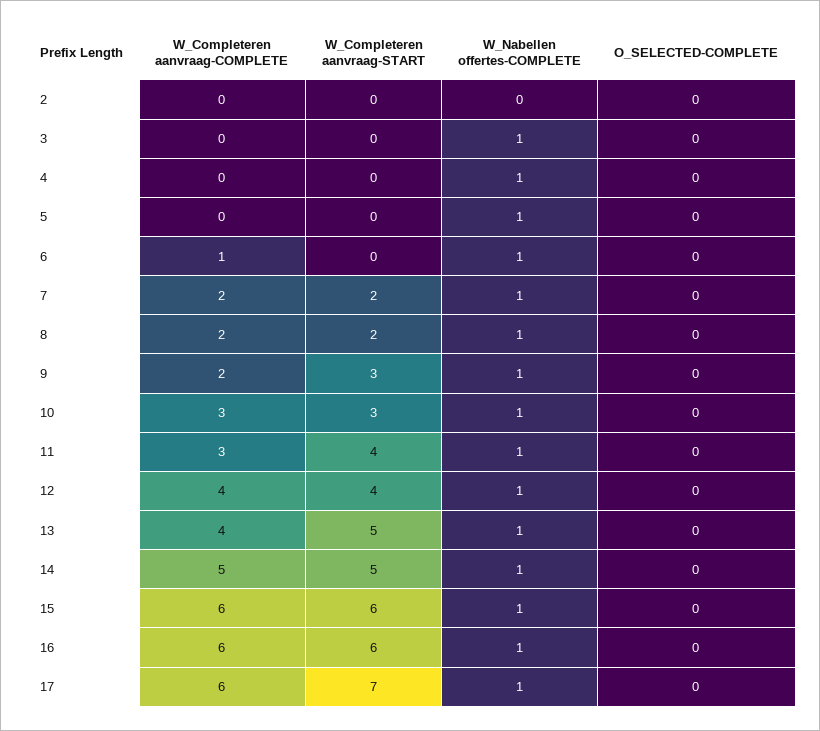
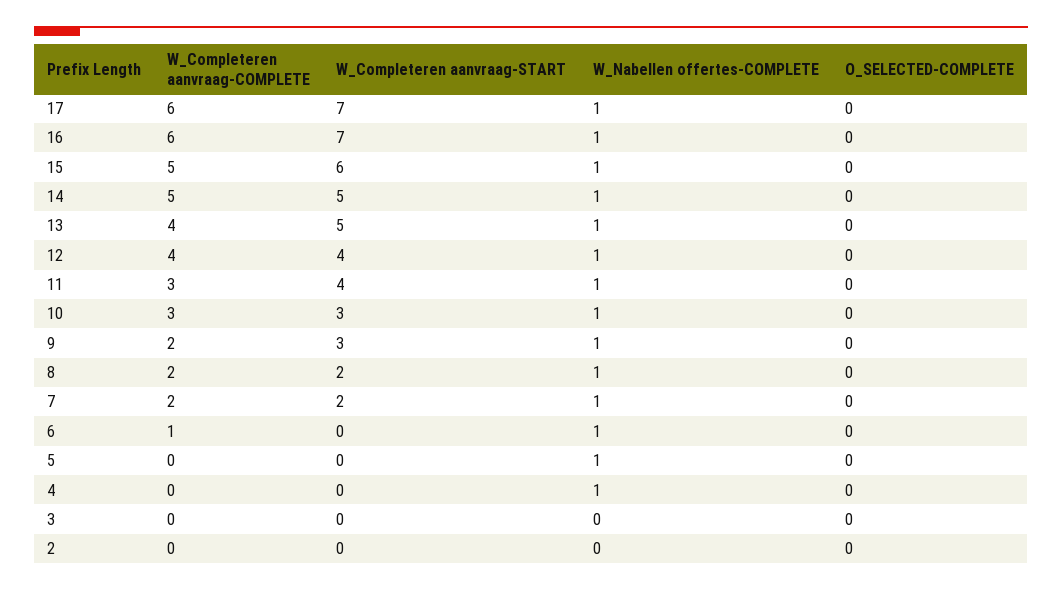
  {
    "W_Completeren aanvraag-COMPLETE": {
      "2": 0,
      "3": 0,
      "4": 0,
      "5": 0,
      "6": 1,
      "7": 2,
      "8": 2,
      "9": 2,
      "10": 3,
      "11": 3,
      "12": 4,
      "13": 4,
      "14": 5,
-     "15": 6,
+     "15": 5,
      "16": 6,
      "17": 6
    },
    "W_Completeren aanvraag-START": {
      "2": 0,
      "3": 0,
      "4": 0,
      "5": 0,
      "6": 0,
      "7": 2,
      "8": 2,
      "9": 3,
      "10": 3,
      "11": 4,
      "12": 4,
      "13": 5,
      "14": 5,
      "15": 6,
-     "16": 6,
+     "16": 7,
      "17": 7
    },
    "W_Nabellen offertes-COMPLETE": {
      "2": 0,
-     "3": 1,
+     "3": 0,
      "4": 1,
      "5": 1,
      "6": 1,
      "7": 1,
      "8": 1,
      "9": 1,
      "10": 1,
      "11": 1,
      "12": 1,
      "13": 1,
      "14": 1,
      "15": 1,
      "16": 1,
      "17": 1
    },
    "O_SELECTED-COMPLETE": {
      "2": 0,
      "3": 0,
      "4": 0,
      "5": 0,
      "6": 0,
      "7": 0,
      "8": 0,
      "9": 0,
      "10": 0,
      "11": 0,
      "12": 0,
      "13": 0,
      "14": 0,
      "15": 0,
      "16": 0,
      "17": 0
    }
  }

